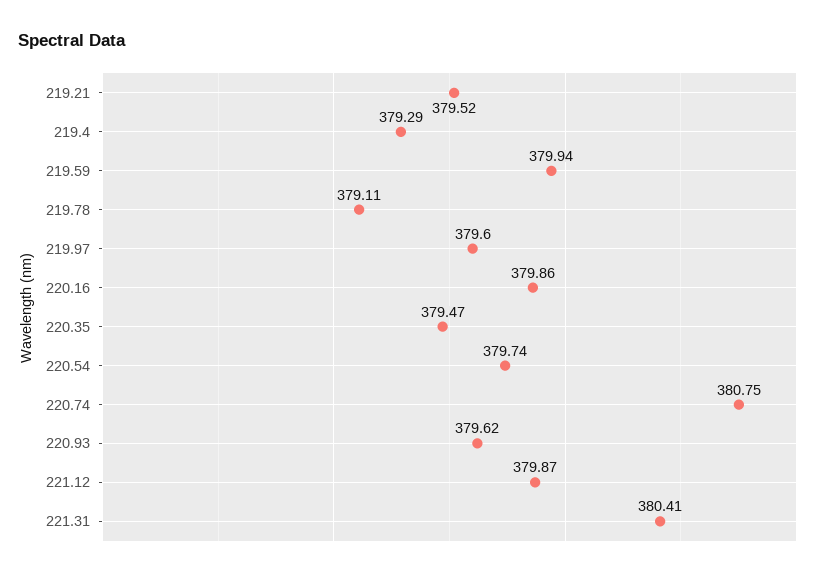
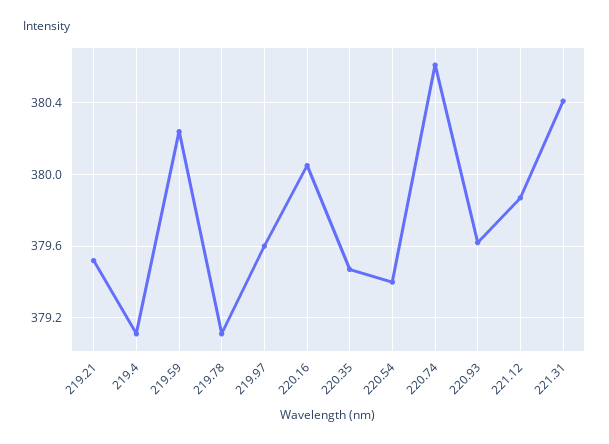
  {
    "219.21": 379.52,
-   "219.4": 379.29,
+   "219.4": 379.1,
-   "219.59": 379.94,
+   "219.59": 380.25,
    "219.78": 379.11,
    "219.97": 379.6,
-   "220.16": 379.86,
+   "220.16": 380.05,
    "220.35": 379.47,
-   "220.54": 379.74,
+   "220.54": 379.4,
-   "220.74": 380.75,
+   "220.74": 380.6,
    "220.93": 379.62,
    "221.12": 379.87,
    "221.31": 380.41
  }

